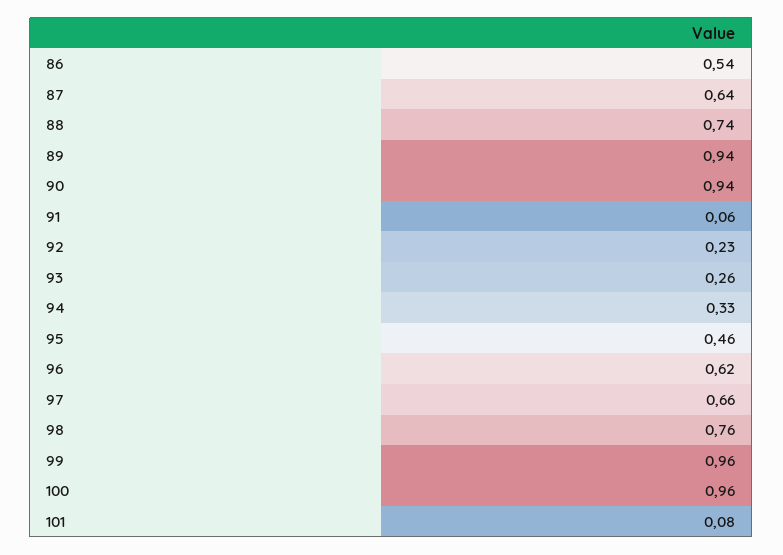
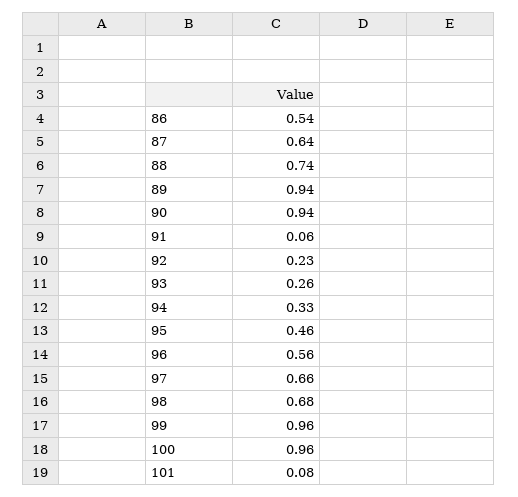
  {
    "86": 0.54,
    "87": 0.64,
    "88": 0.74,
    "89": 0.94,
    "90": 0.94,
    "91": 0.06,
    "92": 0.23,
    "93": 0.26,
    "94": 0.33,
    "95": 0.46,
-   "96": 0.62,
+   "96": 0.56,
    "97": 0.66,
-   "98": 0.76,
+   "98": 0.68,
    "99": 0.96,
    "100": 0.96,
    "101": 0.08
  }

